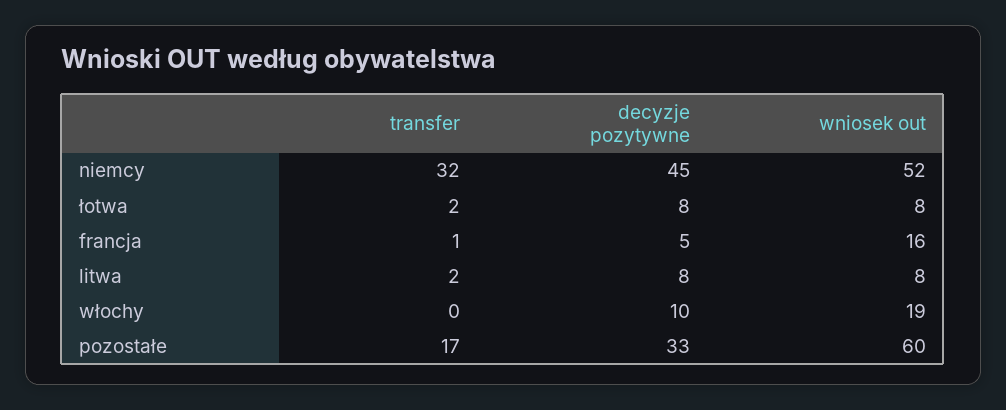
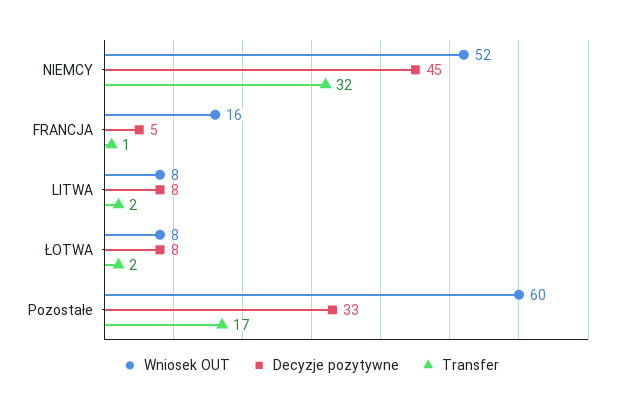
  {
    "transfer": {
      "niemcy": 32,
      "łotwa": 2,
      "francja": 1,
      "litwa": 2,
-     "włochy": 0,
      "pozostałe": 17
    },
    "decyzje pozytywne": {
      "niemcy": 45,
      "łotwa": 8,
      "francja": 5,
      "litwa": 8,
-     "włochy": 10,
      "pozostałe": 33
    },
    "wniosek out": {
      "niemcy": 52,
      "łotwa": 8,
      "francja": 16,
      "litwa": 8,
-     "włochy": 19,
      "pozostałe": 60
    }
  }

